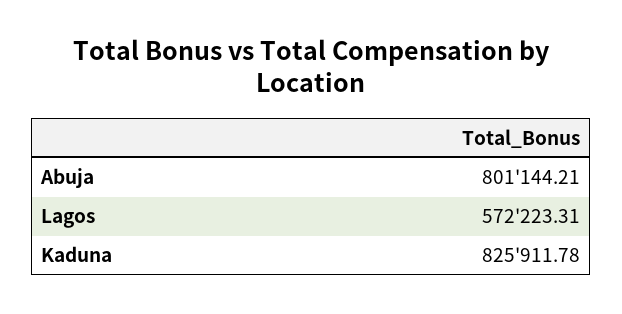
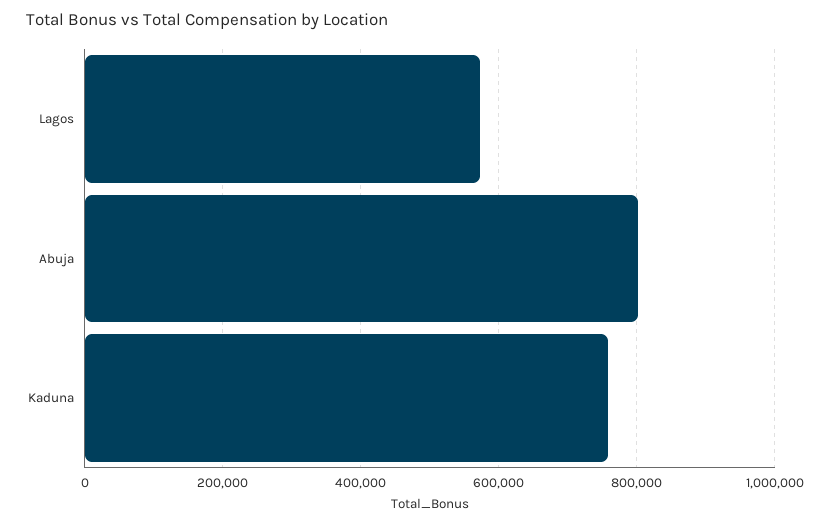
  {
    "Abuja": 801144.21,
    "Lagos": 572223.31,
-   "Kaduna": 825911.78
+   "Kaduna": 760000
  }

